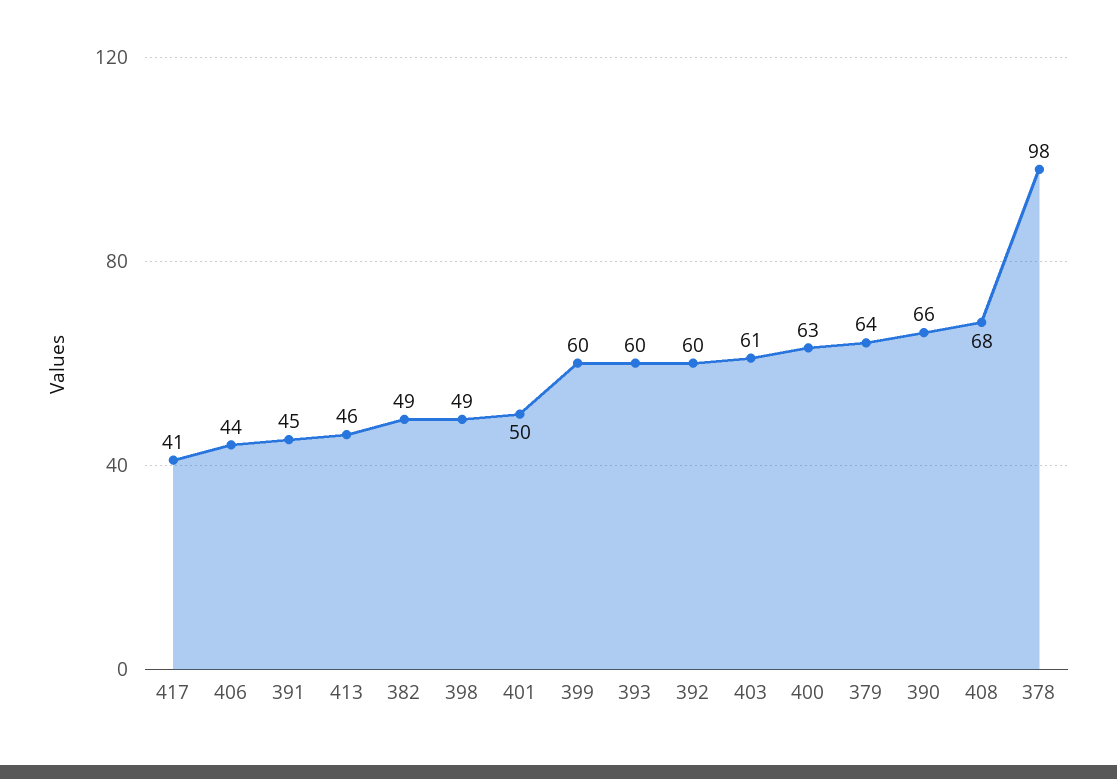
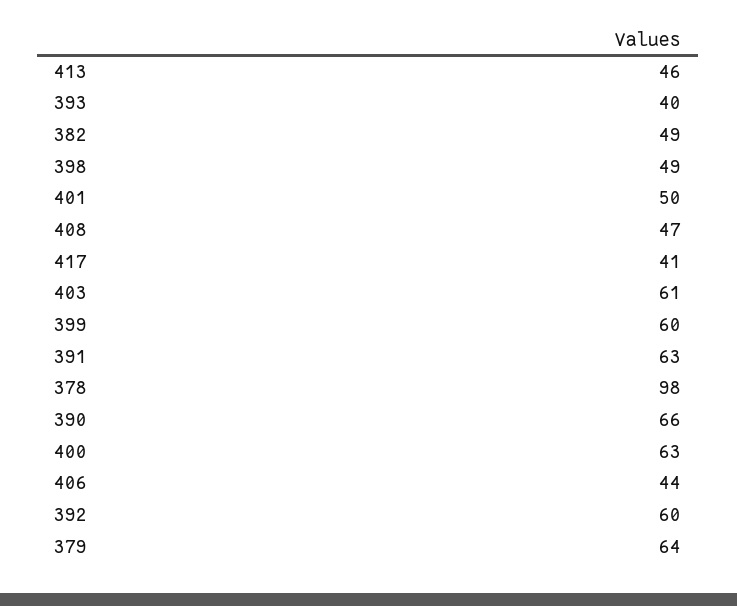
  {
    "417": 41,
    "406": 44,
-   "391": 45,
+   "391": 63,
    "413": 46,
    "382": 49,
    "398": 49,
    "401": 50,
    "399": 60,
-   "393": 60,
+   "393": 40,
    "392": 60,
    "403": 61,
    "400": 63,
    "379": 64,
    "390": 66,
-   "408": 68,
+   "408": 47,
    "378": 98
  }

